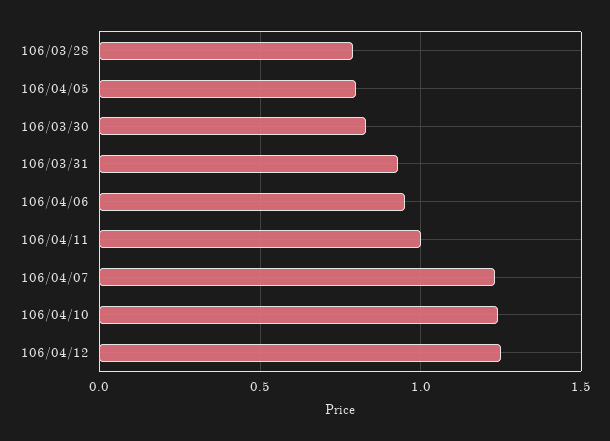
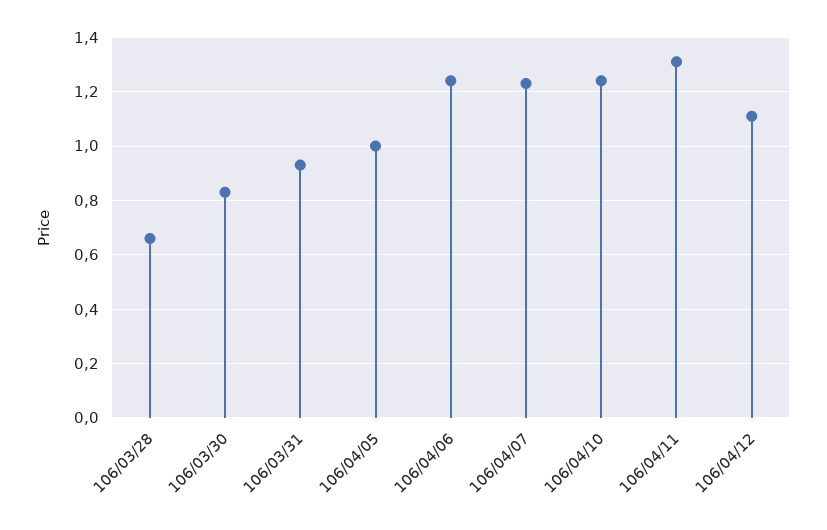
  {
-   "106/03/28": 0.8,
+   "106/03/28": 0.65,
-   "106/04/05": 0.8,
+   "106/04/05": 1,
    "106/03/30": 0.85,
    "106/03/31": 0.95,
-   "106/04/06": 0.95,
+   "106/04/06": 1.25,
-   "106/04/11": 1,
+   "106/04/11": 1.3,
    "106/04/07": 1.25,
    "106/04/10": 1.25,
-   "106/04/12": 1.25
+   "106/04/12": 1.1
  }

